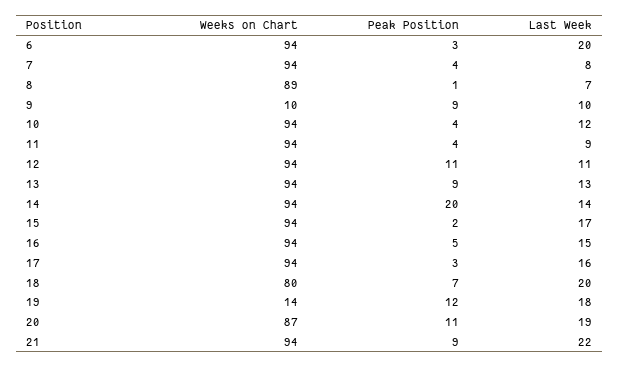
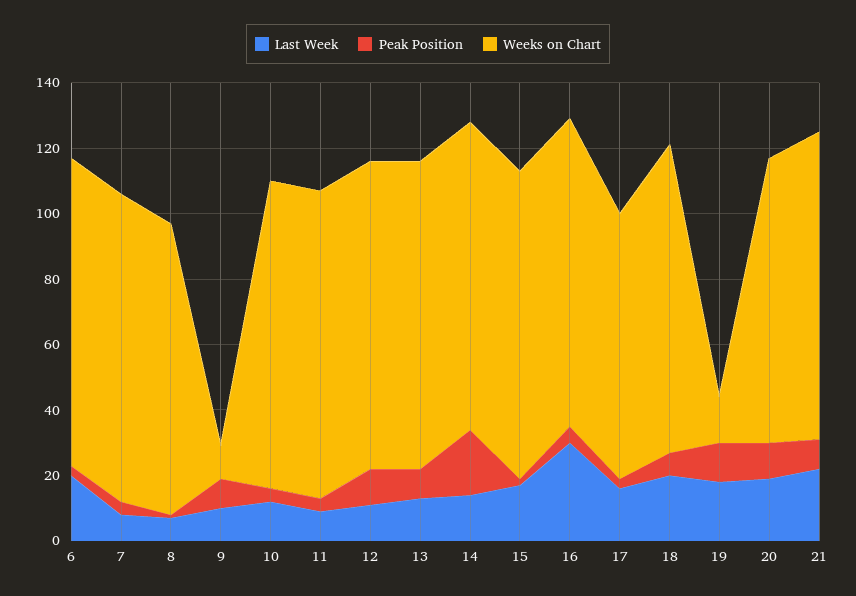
  {
    "Weeks on Chart": {
      "6": 94,
      "7": 94,
      "8": 89,
      "9": 10,
      "10": 94,
      "11": 94,
      "12": 94,
      "13": 94,
      "14": 94,
      "15": 94,
      "16": 94,
-     "17": 94,
+     "17": 80,
-     "18": 80,
+     "18": 95,
      "19": 14,
      "20": 87,
      "21": 94
    },
    "Peak Position": {
      "6": 3,
      "7": 4,
      "8": 1,
      "9": 9,
      "10": 4,
      "11": 4,
      "12": 11,
      "13": 9,
      "14": 20,
      "15": 2,
      "16": 5,
      "17": 3,
      "18": 7,
      "19": 12,
      "20": 11,
      "21": 9
    },
    "Last Week": {
      "6": 20,
      "7": 8,
      "8": 7,
      "9": 10,
      "10": 12,
      "11": 9,
      "12": 11,
      "13": 13,
      "14": 14,
      "15": 17,
-     "16": 15,
+     "16": 30,
      "17": 16,
      "18": 20,
      "19": 18,
      "20": 19,
      "21": 22
    }
  }

